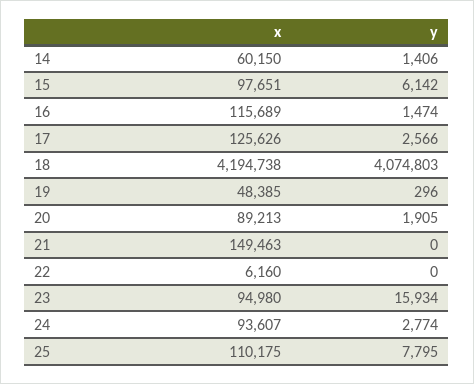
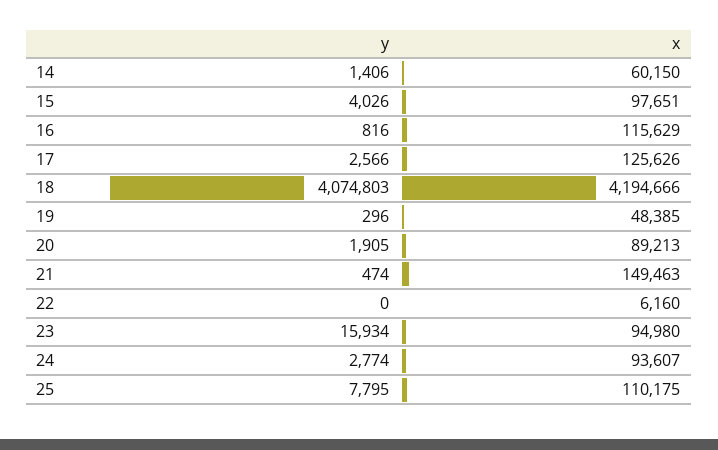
  {
    "x": {
      "14": 60150,
      "15": 97651,
-     "16": 115689,
+     "16": 115629,
      "17": 125626,
-     "18": 4194738,
+     "18": 4194666,
      "19": 48385,
      "20": 89213,
      "21": 149463,
      "22": 6160,
      "23": 94980,
      "24": 93607,
      "25": 110175
    },
    "y": {
      "14": 1406,
-     "15": 6142,
+     "15": 4026,
-     "16": 1474,
+     "16": 816,
      "17": 2566,
      "18": 4074803,
      "19": 296,
      "20": 1905,
-     "21": 0,
+     "21": 474,
      "22": 0,
      "23": 15934,
      "24": 2774,
      "25": 7795
    }
  }

